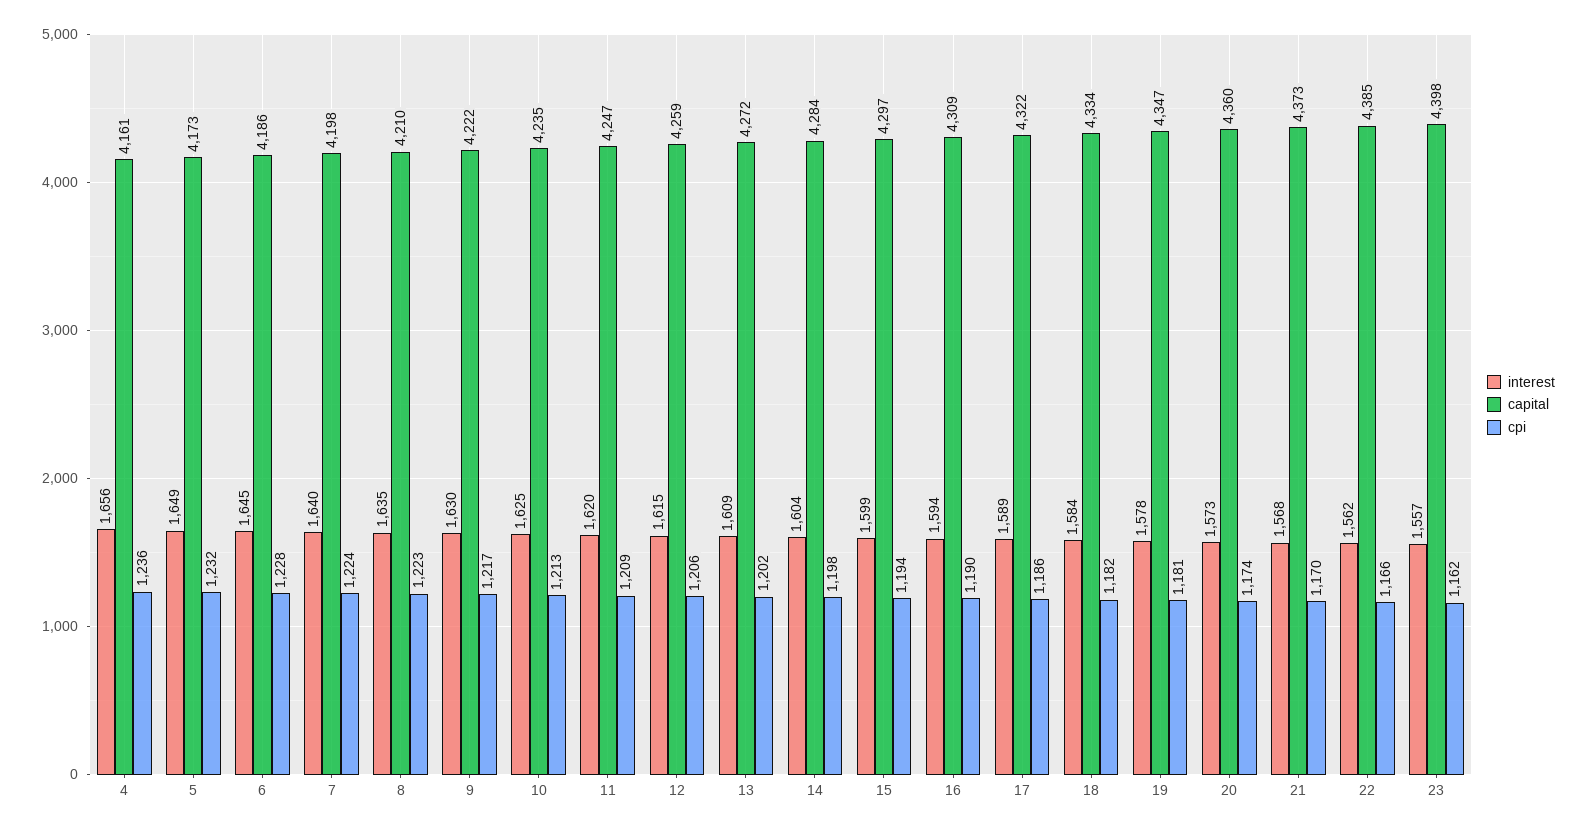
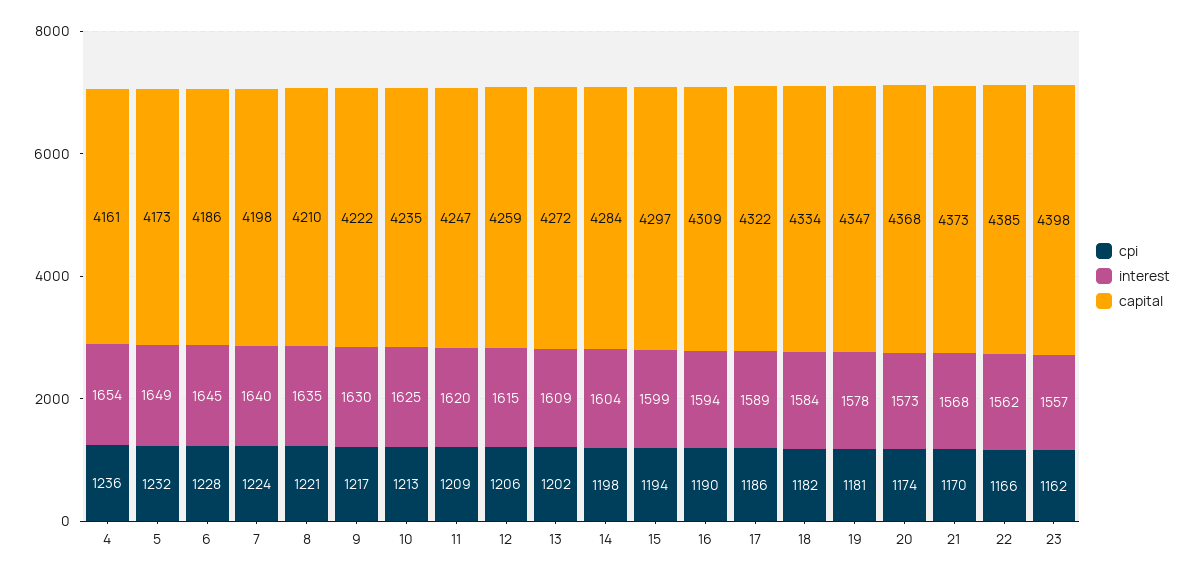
  {
    "interest": {
-     "4": 1656,
+     "4": 1654,
      "5": 1649,
      "6": 1645,
      "7": 1640,
      "8": 1635,
      "9": 1630,
      "10": 1625,
      "11": 1620,
      "12": 1615,
      "13": 1609,
      "14": 1604,
      "15": 1599,
      "16": 1594,
      "17": 1589,
      "18": 1584,
      "19": 1578,
      "20": 1573,
      "21": 1568,
      "22": 1562,
      "23": 1557
    },
    "capital": {
      "4": 4161,
      "5": 4173,
      "6": 4186,
      "7": 4198,
      "8": 4210,
      "9": 4222,
      "10": 4235,
      "11": 4247,
      "12": 4259,
      "13": 4272,
      "14": 4284,
      "15": 4297,
      "16": 4309,
      "17": 4322,
      "18": 4334,
      "19": 4347,
-     "20": 4360,
+     "20": 4368,
      "21": 4373,
      "22": 4385,
      "23": 4398
    },
    "cpi": {
      "4": 1236,
      "5": 1232,
      "6": 1228,
      "7": 1224,
-     "8": 1223,
+     "8": 1221,
      "9": 1217,
      "10": 1213,
      "11": 1209,
      "12": 1206,
      "13": 1202,
      "14": 1198,
      "15": 1194,
      "16": 1190,
      "17": 1186,
      "18": 1182,
      "19": 1181,
      "20": 1174,
      "21": 1170,
      "22": 1166,
      "23": 1162
    }
  }

